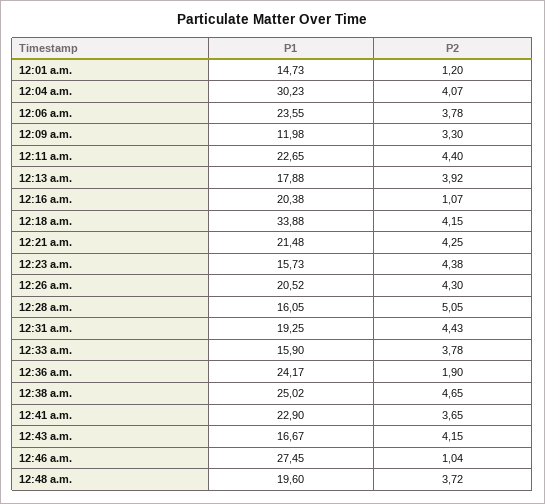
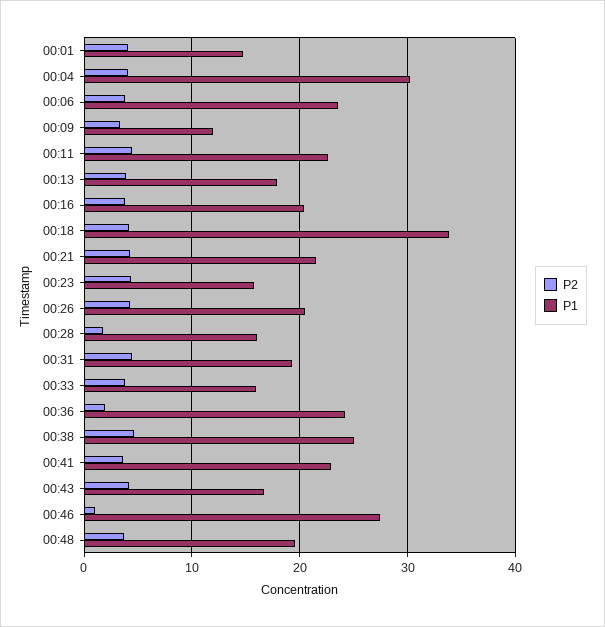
  {
    "P1": {
      "12:01 a.m.": 14.73,
      "12:04 a.m.": 30.23,
      "12:06 a.m.": 23.55,
      "12:09 a.m.": 11.98,
      "12:11 a.m.": 22.65,
      "12:13 a.m.": 17.88,
      "12:16 a.m.": 20.38,
      "12:18 a.m.": 33.88,
      "12:21 a.m.": 21.48,
      "12:23 a.m.": 15.73,
      "12:26 a.m.": 20.52,
      "12:28 a.m.": 16.05,
      "12:31 a.m.": 19.25,
      "12:33 a.m.": 15.9,
      "12:36 a.m.": 24.17,
      "12:38 a.m.": 25.02,
      "12:41 a.m.": 22.9,
      "12:43 a.m.": 16.67,
      "12:46 a.m.": 27.45,
      "12:48 a.m.": 19.6
    },
    "P2": {
-     "12:01 a.m.": 1.2,
+     "12:01 a.m.": 4,
      "12:04 a.m.": 4.07,
      "12:06 a.m.": 3.78,
      "12:09 a.m.": 3.3,
      "12:11 a.m.": 4.4,
      "12:13 a.m.": 3.92,
-     "12:16 a.m.": 1.07,
+     "12:16 a.m.": 4,
      "12:18 a.m.": 4.15,
      "12:21 a.m.": 4.25,
      "12:23 a.m.": 4.38,
      "12:26 a.m.": 4.3,
-     "12:28 a.m.": 5.05,
+     "12:28 a.m.": 2,
      "12:31 a.m.": 4.43,
      "12:33 a.m.": 3.78,
      "12:36 a.m.": 1.9,
      "12:38 a.m.": 4.65,
      "12:41 a.m.": 3.65,
      "12:43 a.m.": 4.15,
      "12:46 a.m.": 1.04,
      "12:48 a.m.": 3.72
    }
  }

